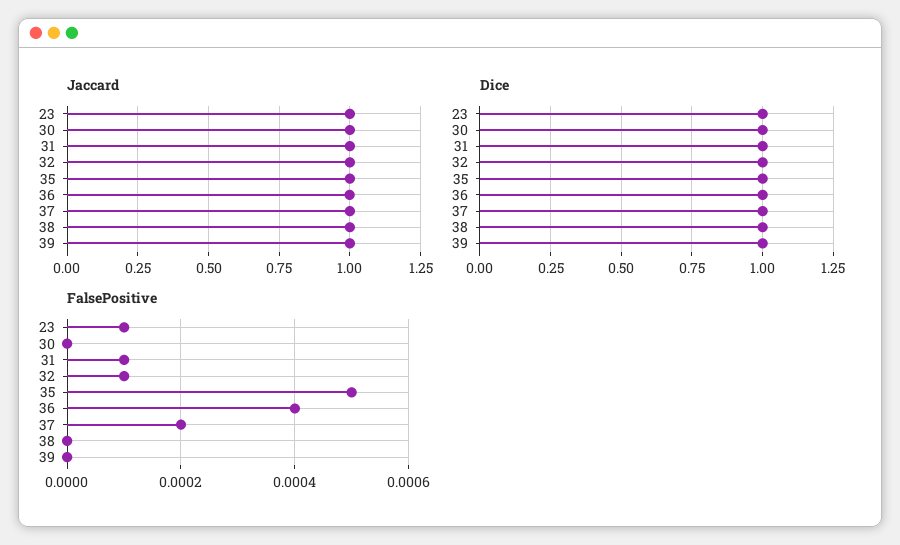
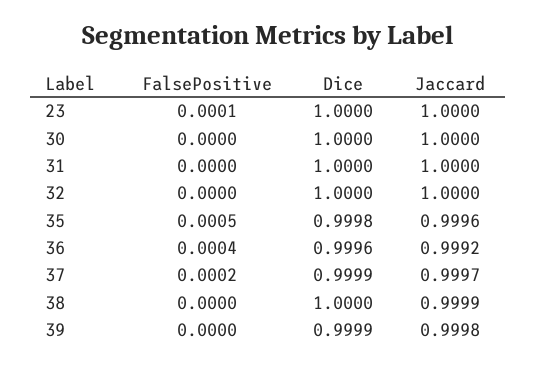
  {
    "Jaccard": {
      "23": 1,
      "30": 1,
      "31": 1,
      "32": 1,
      "35": 0.9996,
      "36": 0.9992,
      "37": 0.9997,
      "38": 0.9999,
      "39": 0.9998
    },
    "Dice": {
      "23": 1,
      "30": 1,
      "31": 1,
      "32": 1,
      "35": 0.9998,
      "36": 0.9996,
      "37": 0.9999,
      "38": 1,
      "39": 0.9999
    },
    "FalsePositive": {
      "23": 0.0001,
      "30": 0,
-     "31": 0.0001,
+     "31": 0,
-     "32": 0.0001,
+     "32": 0,
      "35": 0.0005,
      "36": 0.0004,
      "37": 0.0002,
      "38": 0,
      "39": 0
    }
  }

